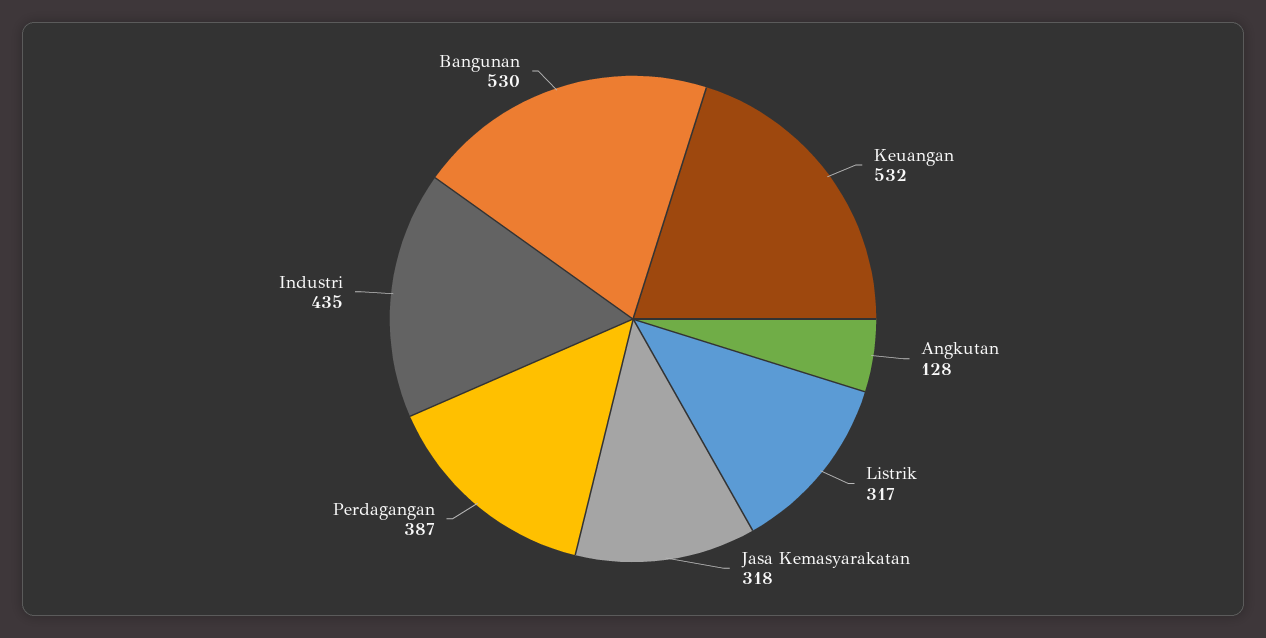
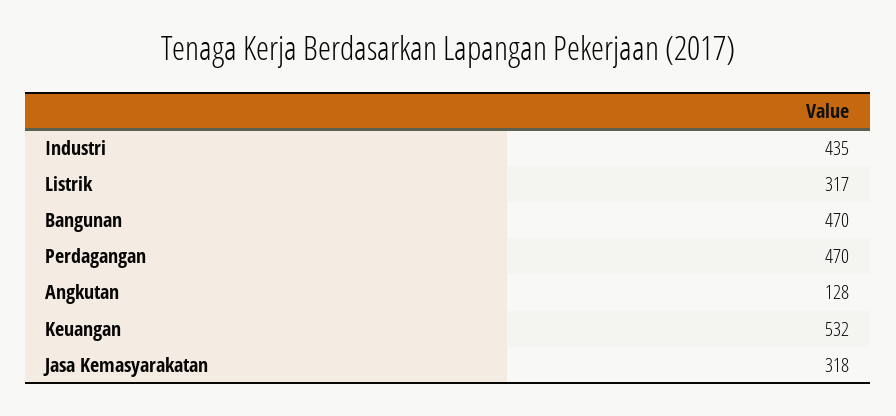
  {
    "Keuangan": 532,
    "Angkutan": 128,
    "Listrik": 317,
    "Jasa Kemasyarakatan": 318,
-   "Perdagangan": 387,
+   "Perdagangan": 470,
    "Industri": 435,
-   "Bangunan": 530
+   "Bangunan": 470
  }

